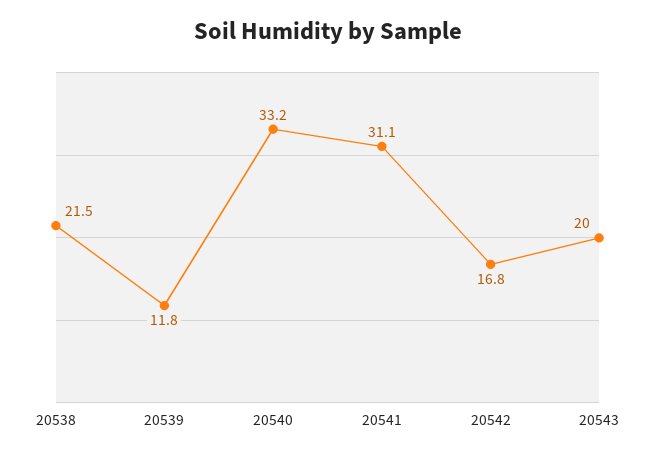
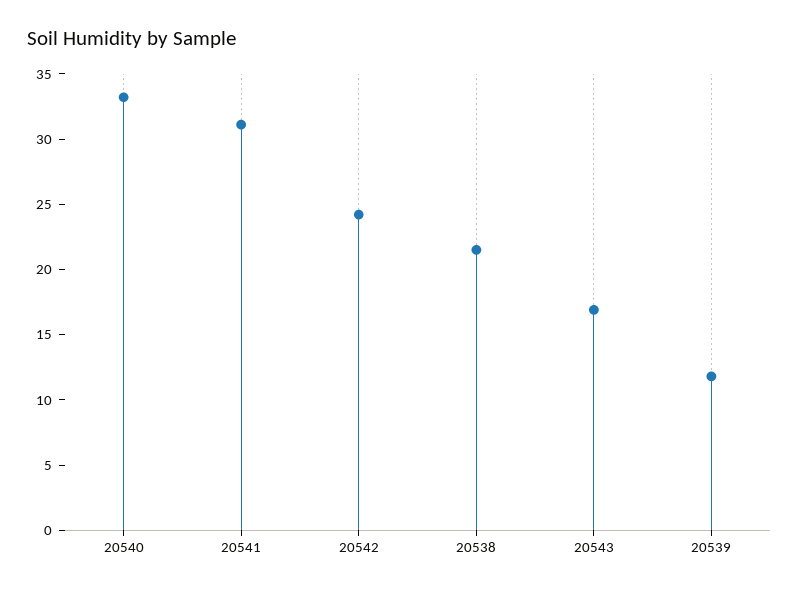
  {
    "20538": 21.5,
    "20539": 11.8,
    "20540": 33.2,
    "20541": 31.1,
-   "20542": 16.8,
+   "20542": 24,
-   "20543": 20
+   "20543": 17
  }

